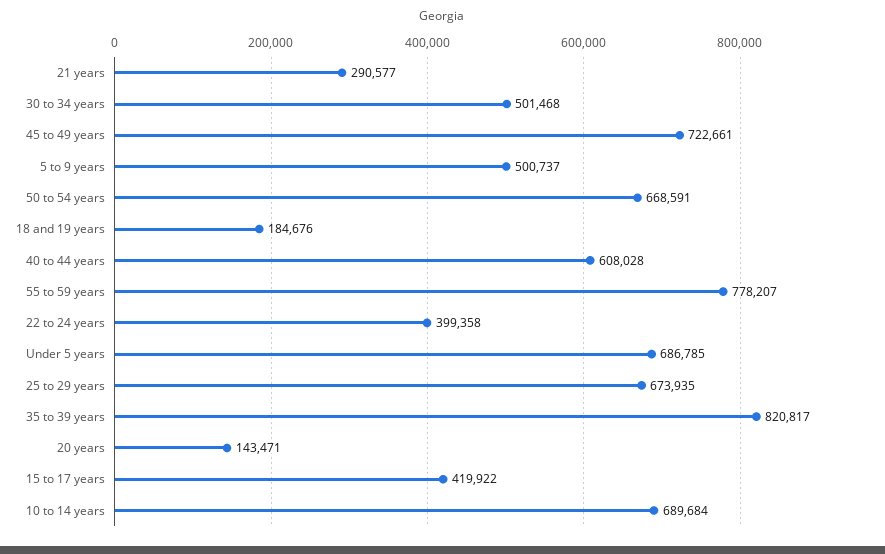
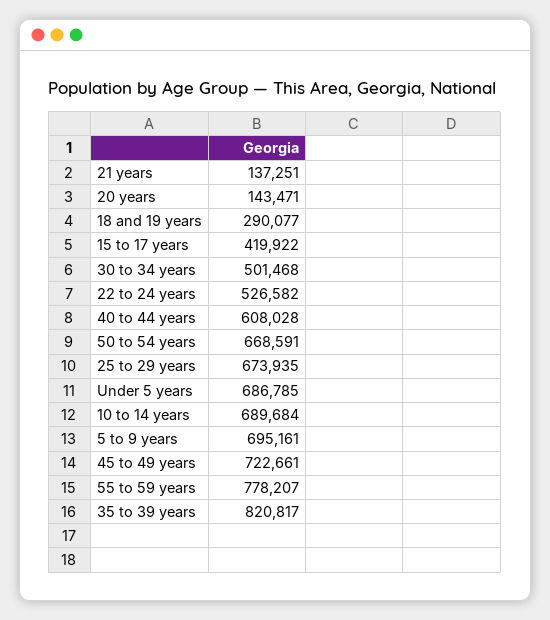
  {
-   "21 years": 290577,
+   "21 years": 137251,
    "30 to 34 years": 501468,
    "45 to 49 years": 722661,
-   "5 to 9 years": 500737,
+   "5 to 9 years": 695161,
    "50 to 54 years": 668591,
-   "18 and 19 years": 184676,
+   "18 and 19 years": 290077,
    "40 to 44 years": 608028,
    "55 to 59 years": 778207,
-   "22 to 24 years": 399358,
+   "22 to 24 years": 526582,
    "Under 5 years": 686785,
    "25 to 29 years": 673935,
    "35 to 39 years": 820817,
    "20 years": 143471,
    "15 to 17 years": 419922,
    "10 to 14 years": 689684
  }

